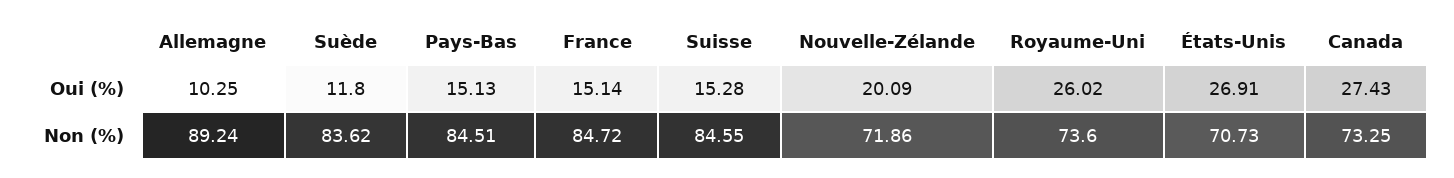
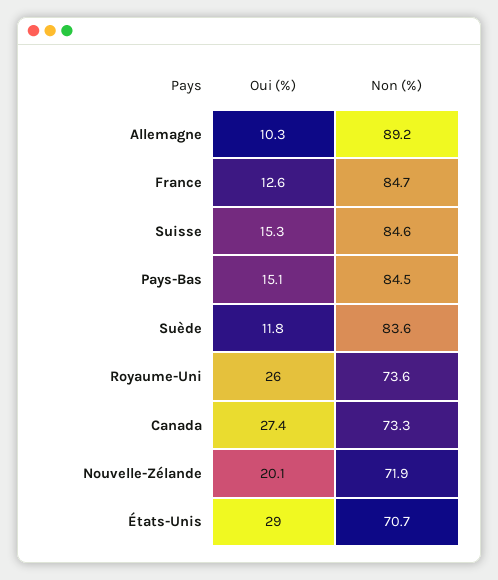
  {
    "Allemagne": {
      "Oui (%)": 10.25,
      "Non (%)": 89.24
    },
    "Suède": {
      "Oui (%)": 11.8,
      "Non (%)": 83.62
    },
    "Pays-Bas": {
      "Oui (%)": 15.13,
      "Non (%)": 84.51
    },
    "France": {
-     "Oui (%)": 15.14,
+     "Oui (%)": 12.6,
      "Non (%)": 84.72
    },
    "Suisse": {
      "Oui (%)": 15.28,
      "Non (%)": 84.55
    },
    "Nouvelle-Zélande": {
      "Oui (%)": 20.09,
      "Non (%)": 71.86
    },
    "Royaume-Uni": {
      "Oui (%)": 26.02,
      "Non (%)": 73.6
    },
    "États-Unis": {
-     "Oui (%)": 26.91,
+     "Oui (%)": 29,
      "Non (%)": 70.73
    },
    "Canada": {
      "Oui (%)": 27.43,
      "Non (%)": 73.25
    }
  }

